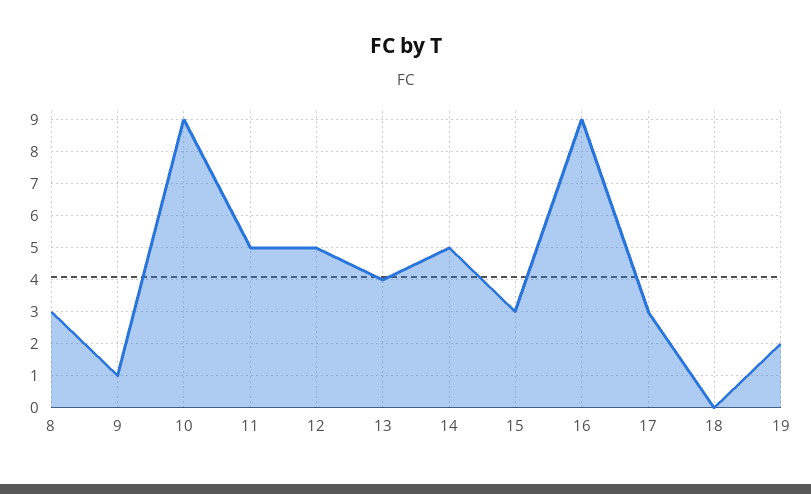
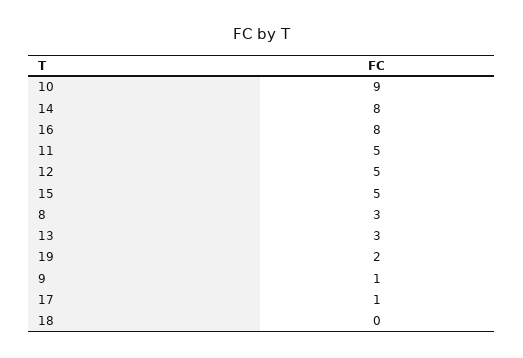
  {
    "8": 3,
    "9": 1,
    "10": 9,
    "11": 5,
    "12": 5,
-   "13": 4,
+   "13": 3,
-   "14": 5,
+   "14": 8,
-   "15": 3,
+   "15": 5,
-   "16": 9,
+   "16": 8,
-   "17": 3,
+   "17": 1,
    "18": 0,
    "19": 2
  }

